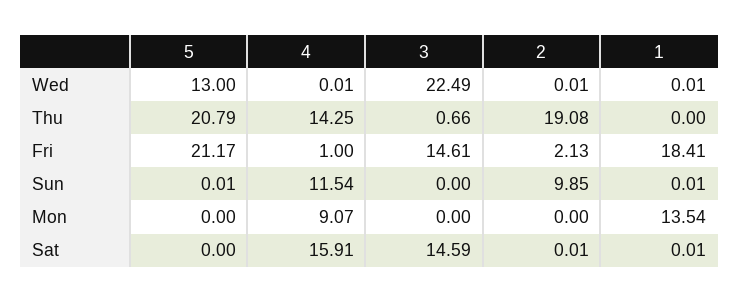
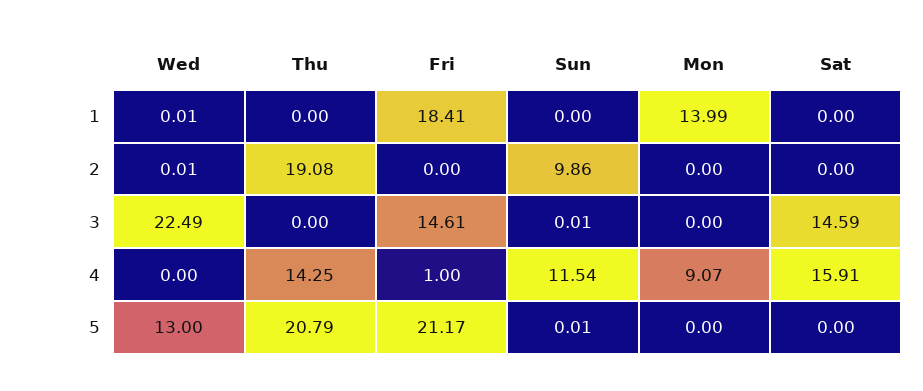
  {
    "5": {
      "Wed": 13,
      "Thu": 20.79,
      "Fri": 21.17,
      "Sun": 0.01,
      "Mon": 0,
      "Sat": 0
    },
    "4": {
-     "Wed": 0.01,
+     "Wed": 0,
      "Thu": 14.25,
      "Fri": 1,
      "Sun": 11.54,
      "Mon": 9.07,
      "Sat": 15.91
    },
    "3": {
      "Wed": 22.49,
-     "Thu": 0.66,
+     "Thu": 0,
      "Fri": 14.61,
-     "Sun": 0,
+     "Sun": 0.01,
      "Mon": 0,
      "Sat": 14.59
    },
    "2": {
      "Wed": 0.01,
      "Thu": 19.08,
-     "Fri": 2.13,
+     "Fri": 0,
-     "Sun": 9.85,
+     "Sun": 9.86,
      "Mon": 0,
-     "Sat": 0.01
+     "Sat": 0
    },
    "1": {
      "Wed": 0.01,
      "Thu": 0,
      "Fri": 18.41,
-     "Sun": 0.01,
+     "Sun": 0,
-     "Mon": 13.54,
+     "Mon": 13.99,
-     "Sat": 0.01
+     "Sat": 0
    }
  }

